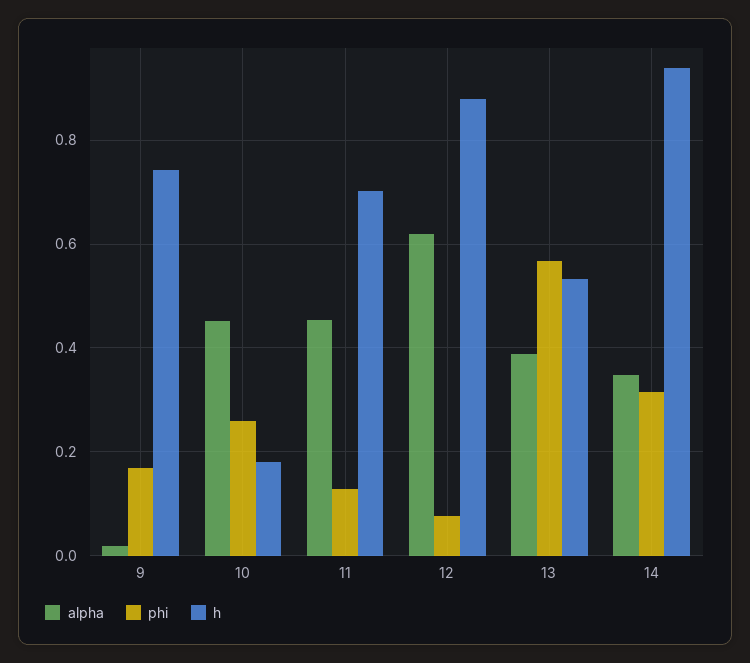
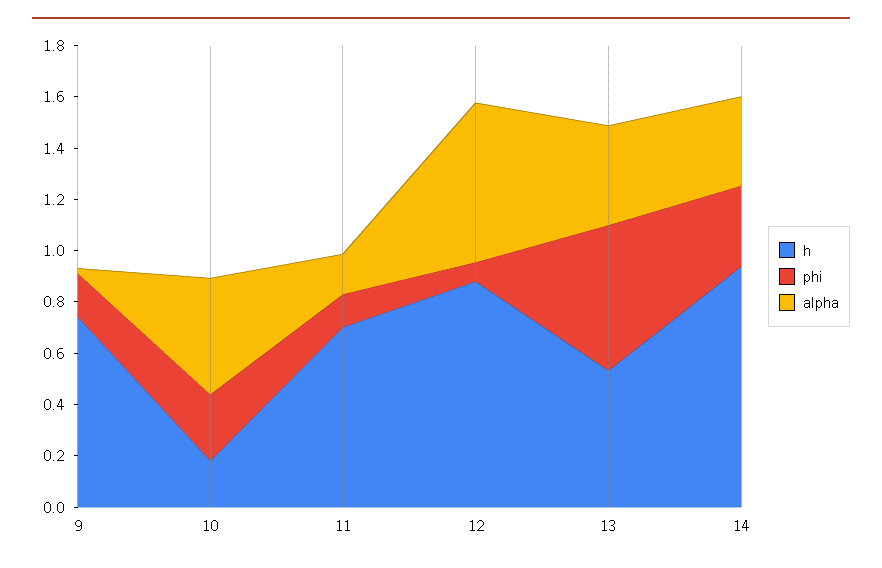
  {
    "alpha": {
      "9": 0.02,
      "10": 0.46,
-     "11": 0.46,
+     "11": 0.15,
      "12": 0.62,
      "13": 0.38,
      "14": 0.34
    },
    "phi": {
      "9": 0.16,
      "10": 0.26,
      "11": 0.12,
      "12": 0.08,
      "13": 0.56,
      "14": 0.32
    },
    "h": {
      "9": 0.74,
      "10": 0.18,
      "11": 0.7,
      "12": 0.88,
      "13": 0.54,
      "14": 0.94
    }
  }

